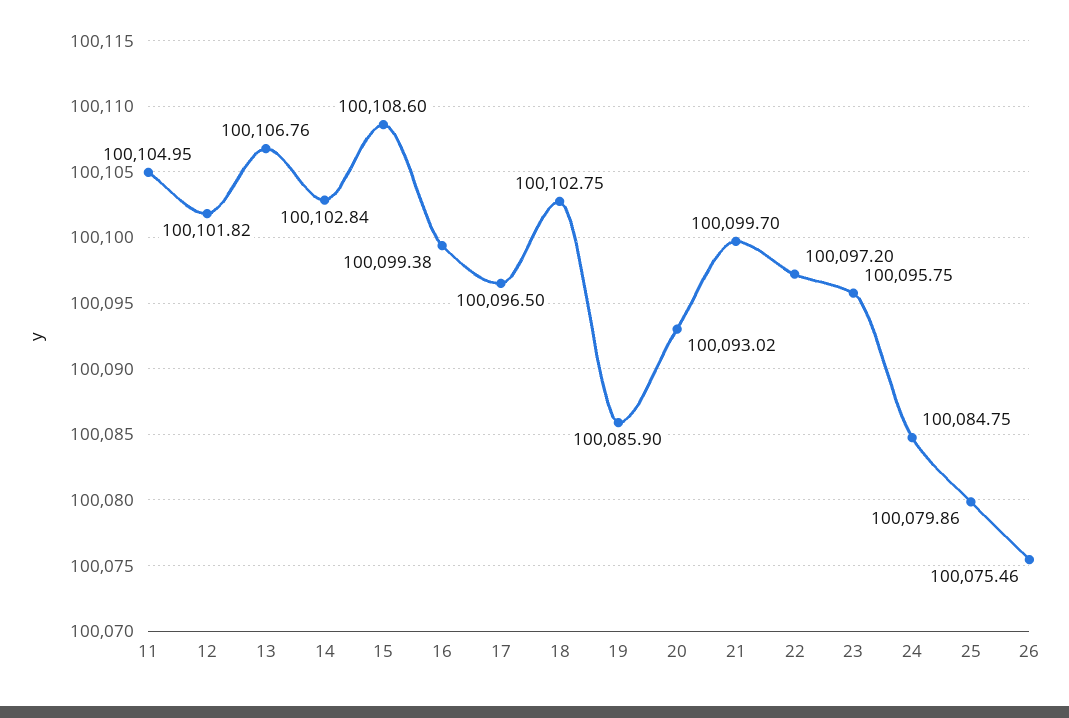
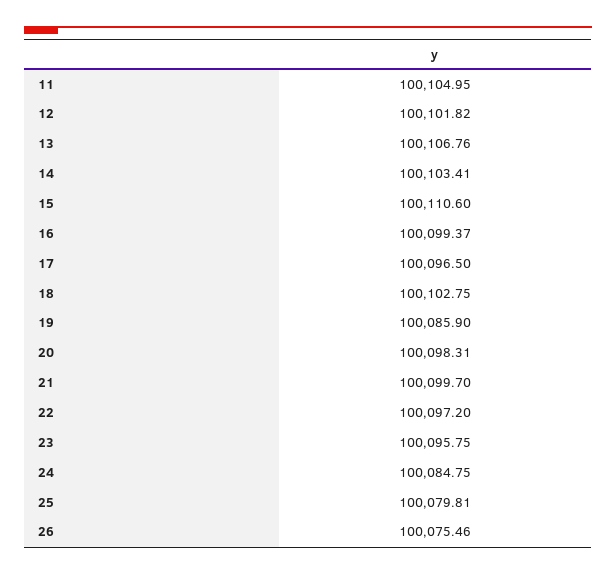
  {
    "11": 100104.95,
    "12": 100101.82,
    "13": 100106.76,
-   "14": 100102.84,
+   "14": 100103.41,
-   "15": 100108.6,
+   "15": 100110.6,
-   "16": 100099.38,
+   "16": 100099.37,
    "17": 100096.5,
    "18": 100102.75,
    "19": 100085.9,
-   "20": 100093.02,
+   "20": 100098.31,
    "21": 100099.7,
    "22": 100097.2,
    "23": 100095.75,
    "24": 100084.75,
-   "25": 100079.86,
+   "25": 100079.81,
    "26": 100075.46
  }

